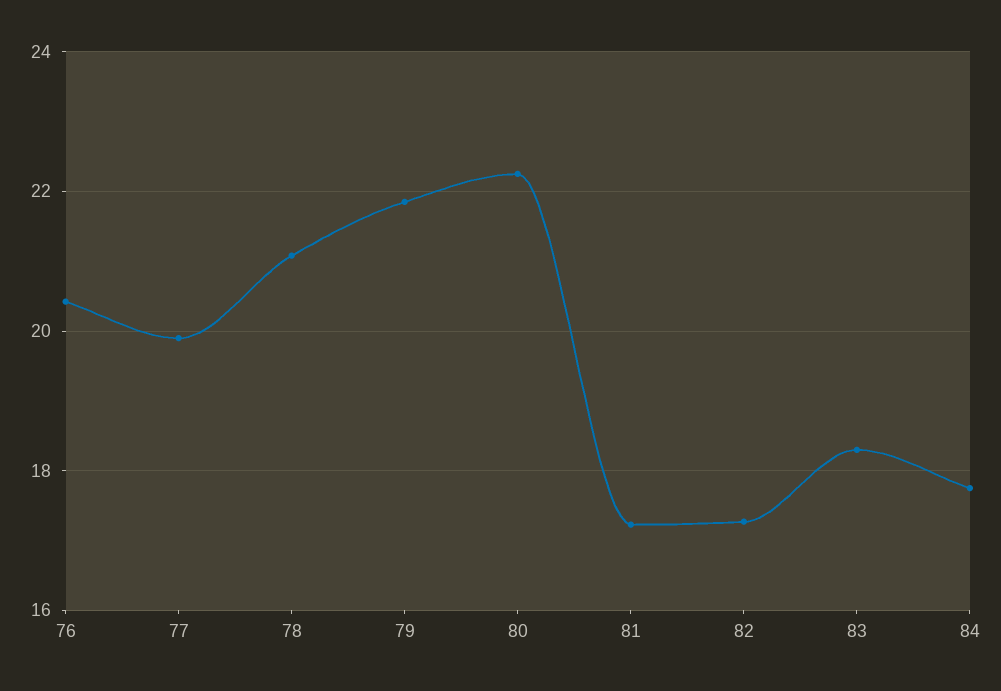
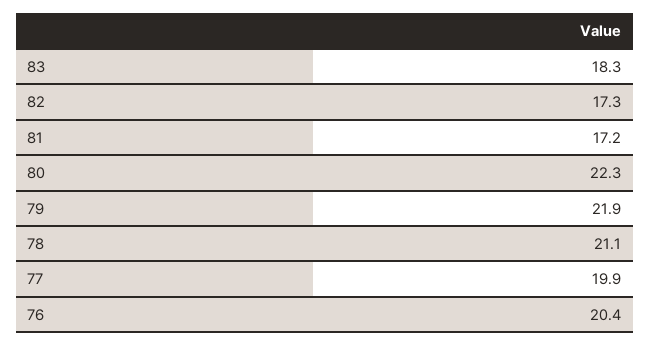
  {
    "76": 20.4,
    "77": 19.9,
    "78": 21.1,
    "79": 21.9,
    "80": 22.3,
    "81": 17.2,
    "82": 17.3,
-   "83": 18.3,
+   "83": 18.3
-   "84": 17.8
  }

